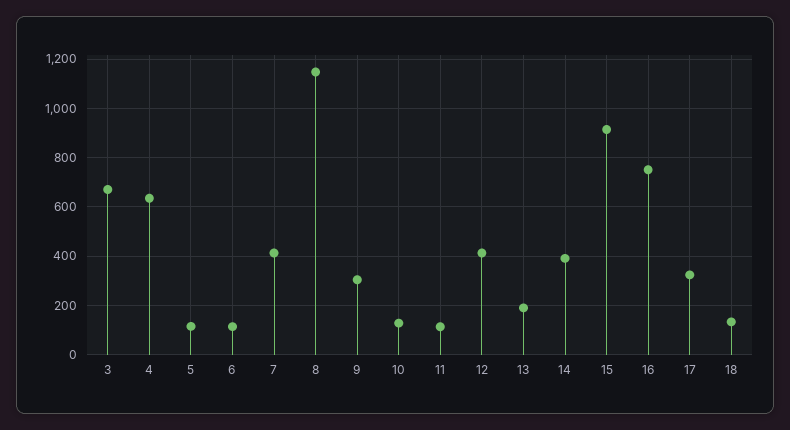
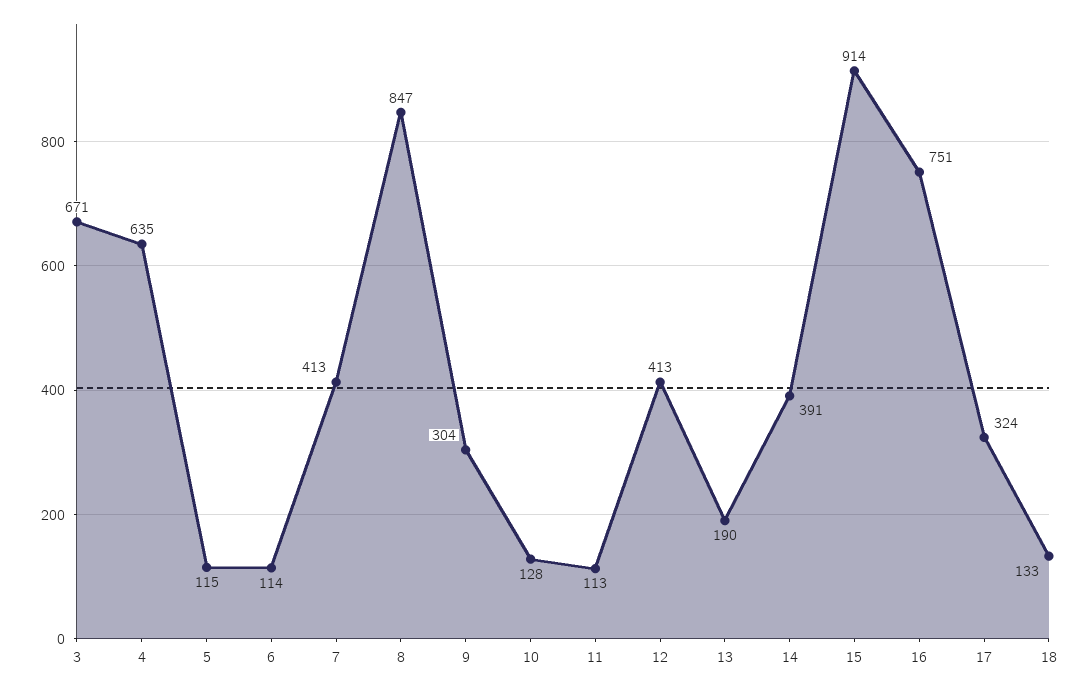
  {
    "3": 671,
    "4": 635,
    "5": 115,
    "6": 114,
    "7": 413,
-   "8": 1150,
+   "8": 847,
    "9": 304,
    "10": 128,
    "11": 113,
    "12": 413,
    "13": 190,
    "14": 391,
    "15": 914,
    "16": 751,
    "17": 324,
    "18": 133
  }

